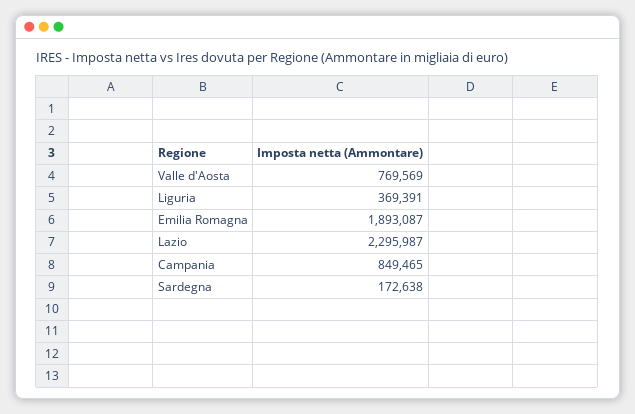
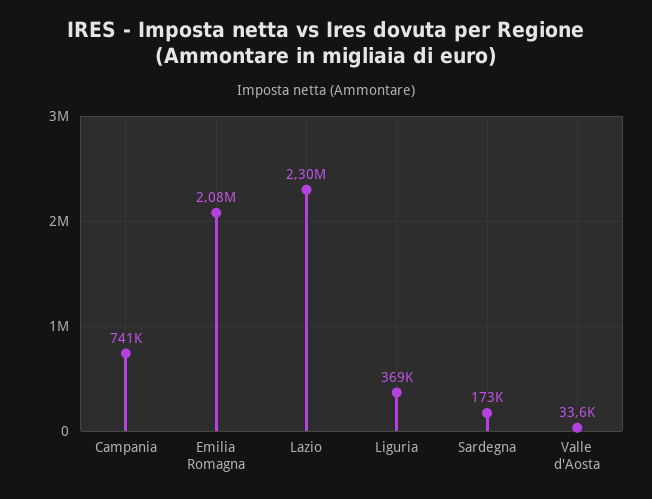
  {
-   "Valle d'Aosta": 769569,
+   "Valle d'Aosta": 33600,
    "Liguria": 369391,
-   "Emilia Romagna": 1893087,
+   "Emilia Romagna": 2080000,
    "Lazio": 2295987,
-   "Campania": 849465,
+   "Campania": 741000,
    "Sardegna": 172638
  }

